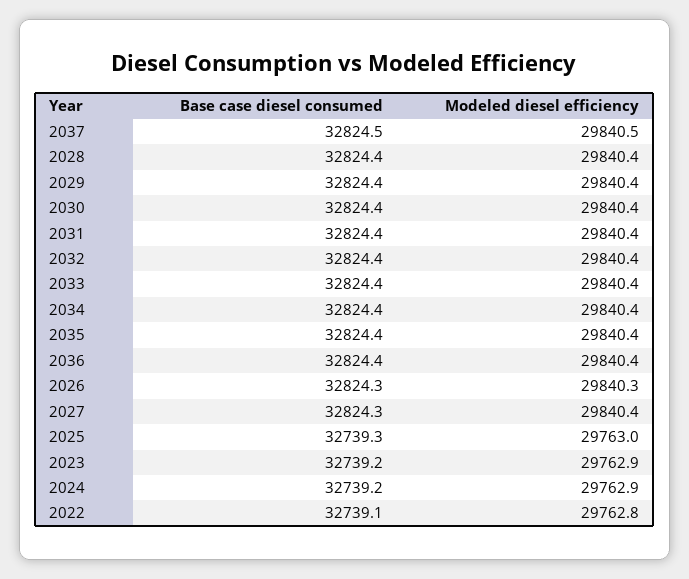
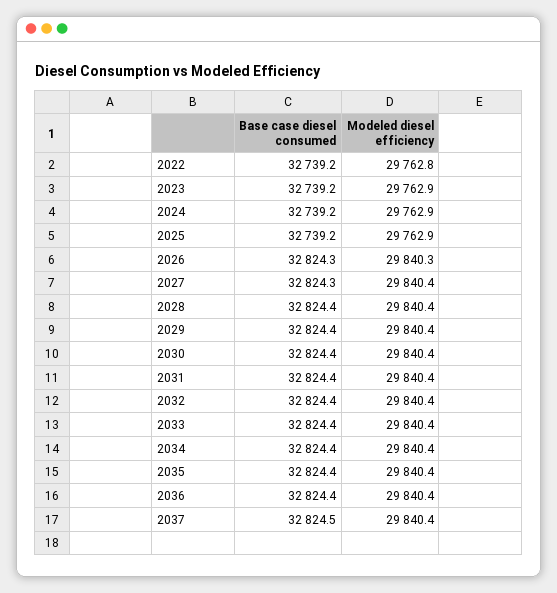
  {
    "Base case diesel consumed": {
      "2037": 32824.5,
      "2028": 32824.4,
      "2029": 32824.4,
      "2030": 32824.4,
      "2031": 32824.4,
      "2032": 32824.4,
      "2033": 32824.4,
      "2034": 32824.4,
      "2035": 32824.4,
      "2036": 32824.4,
      "2026": 32824.3,
      "2027": 32824.3,
-     "2025": 32739.3,
+     "2025": 32739.2,
      "2023": 32739.2,
      "2024": 32739.2,
-     "2022": 32739.1
+     "2022": 32739.2
    },
    "Modeled diesel efficiency": {
-     "2037": 29840.5,
+     "2037": 29840.4,
      "2028": 29840.4,
      "2029": 29840.4,
      "2030": 29840.4,
      "2031": 29840.4,
      "2032": 29840.4,
      "2033": 29840.4,
      "2034": 29840.4,
      "2035": 29840.4,
      "2036": 29840.4,
      "2026": 29840.3,
      "2027": 29840.4,
-     "2025": 29763,
+     "2025": 29762.9,
      "2023": 29762.9,
      "2024": 29762.9,
      "2022": 29762.8
    }
  }

